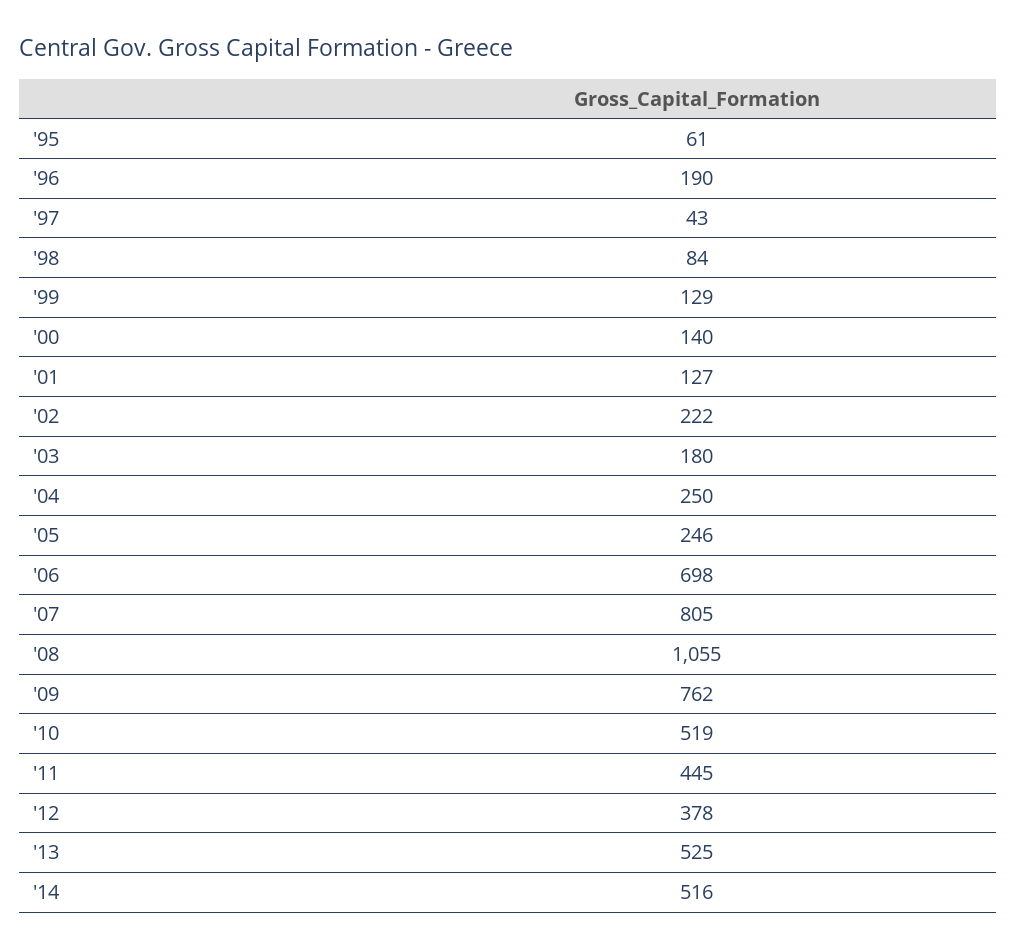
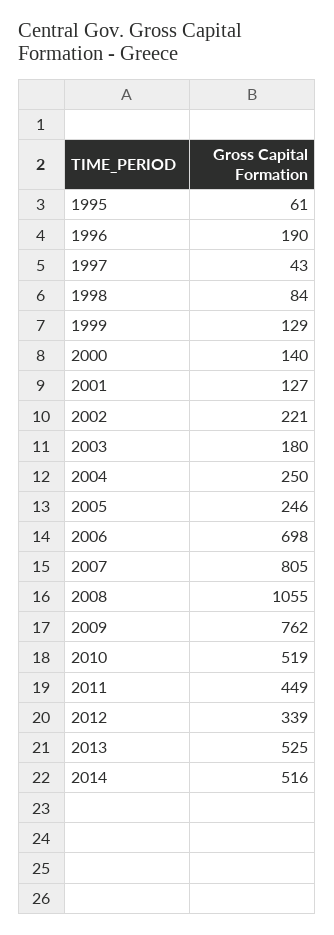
  {
    "'95": 61,
    "'96": 190,
    "'97": 43,
    "'98": 84,
    "'99": 129,
    "'00": 140,
    "'01": 127,
-   "'02": 222,
+   "'02": 221,
    "'03": 180,
    "'04": 250,
    "'05": 246,
    "'06": 698,
    "'07": 805,
    "'08": 1055,
    "'09": 762,
    "'10": 519,
-   "'11": 445,
+   "'11": 449,
-   "'12": 378,
+   "'12": 339,
    "'13": 525,
    "'14": 516
  }

